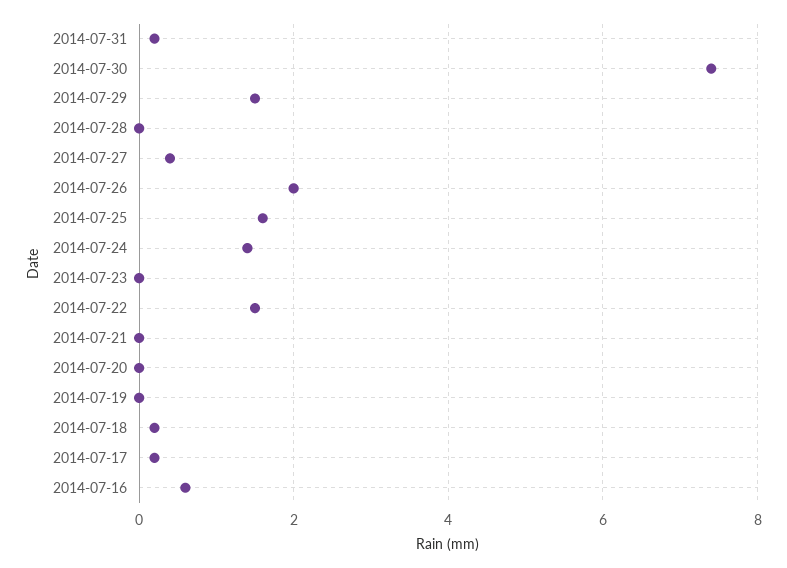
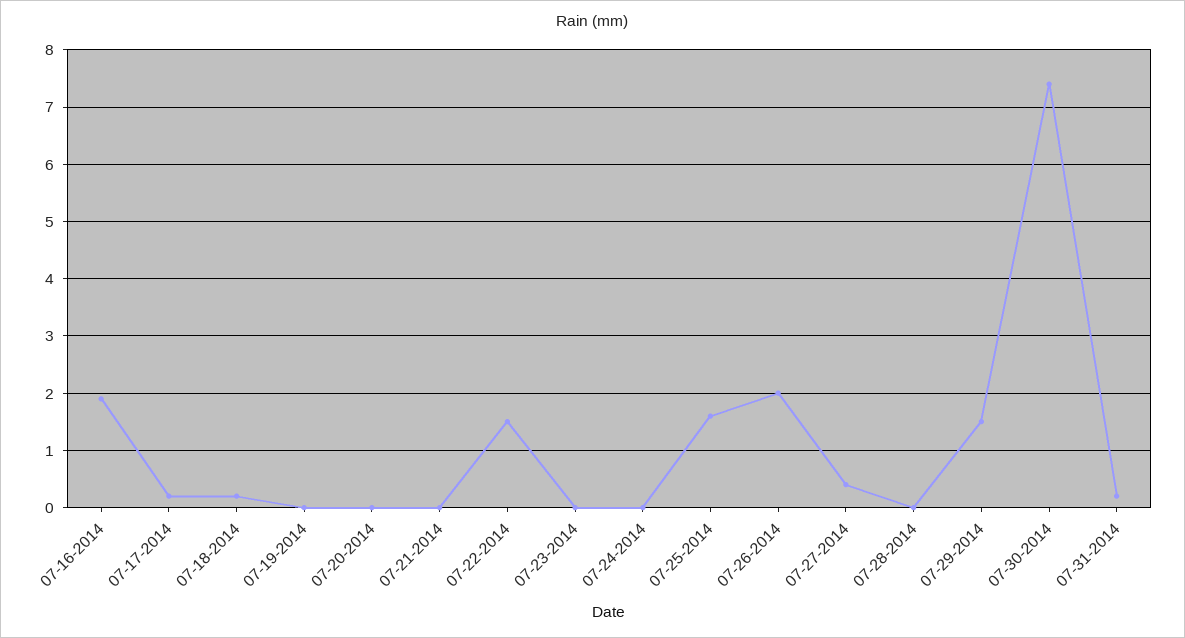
  {
    "2014-07-31": 0,
    "2014-07-30": 7.5,
    "2014-07-29": 1.5,
    "2014-07-28": 0,
    "2014-07-27": 0.5,
    "2014-07-26": 2,
    "2014-07-25": 1.5,
-   "2014-07-24": 1.5,
+   "2014-07-24": 0,
    "2014-07-23": 0,
    "2014-07-22": 1.5,
    "2014-07-21": 0,
    "2014-07-20": 0,
    "2014-07-19": 0,
    "2014-07-18": 0,
    "2014-07-17": 0,
-   "2014-07-16": 0.5
+   "2014-07-16": 2
  }

